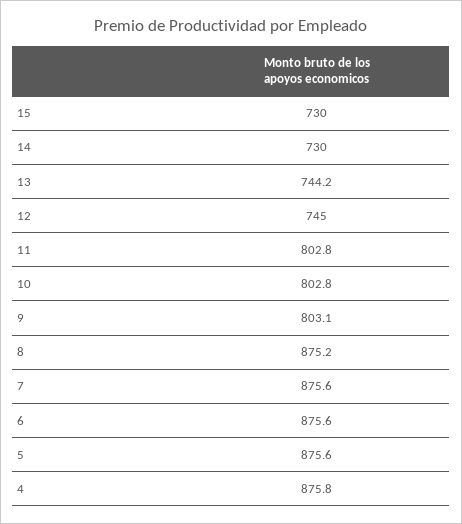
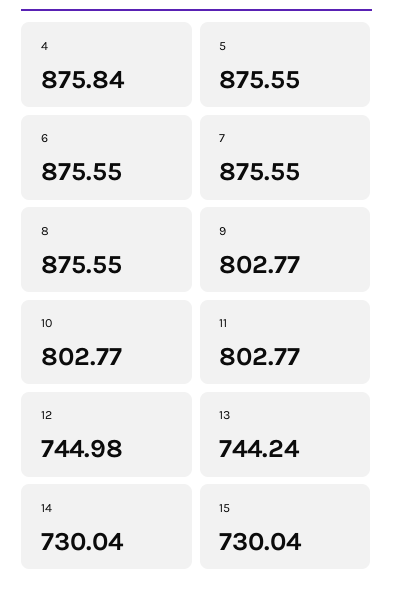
  {
    "15": 730.04,
    "14": 730.04,
    "13": 744.24,
    "12": 744.98,
    "11": 802.77,
    "10": 802.77,
-   "9": 803.1,
+   "9": 802.77,
-   "8": 875.2,
+   "8": 875.55,
    "7": 875.55,
    "6": 875.55,
    "5": 875.55,
    "4": 875.84
  }

